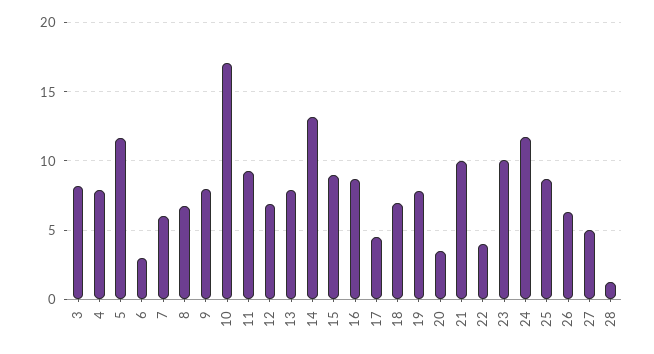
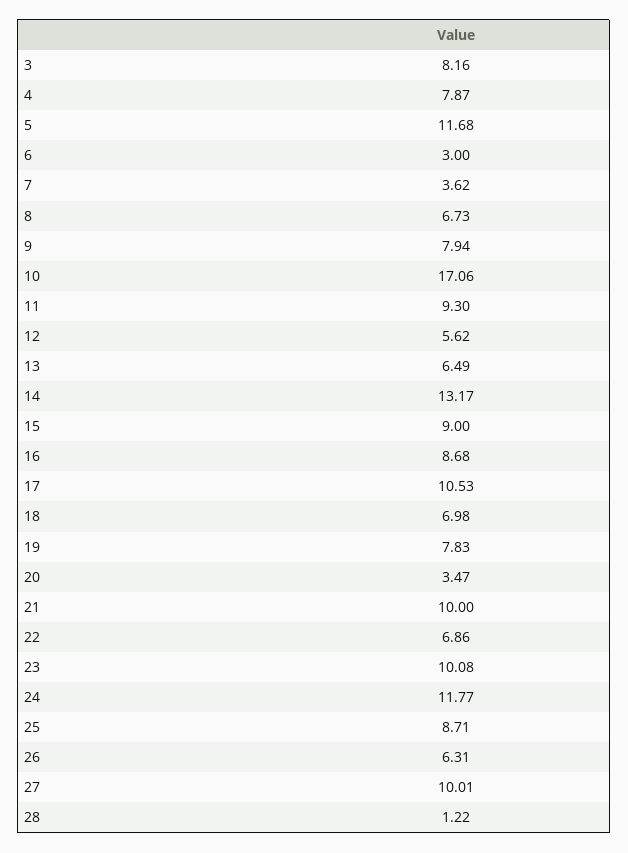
  {
    "3": 8.16,
    "4": 7.87,
    "5": 11.68,
    "6": 3,
-   "7": 6,
+   "7": 3.62,
    "8": 6.73,
    "9": 7.94,
    "10": 17.06,
    "11": 9.3,
-   "12": 7,
+   "12": 5.62,
-   "13": 8,
+   "13": 6.49,
    "14": 13.17,
    "15": 9,
    "16": 8.68,
-   "17": 4.5,
+   "17": 10.53,
    "18": 6.98,
    "19": 7.83,
    "20": 3.47,
    "21": 10,
-   "22": 4,
+   "22": 6.86,
    "23": 10.08,
    "24": 11.77,
    "25": 8.71,
    "26": 6.31,
-   "27": 5,
+   "27": 10.01,
    "28": 1.22
  }

